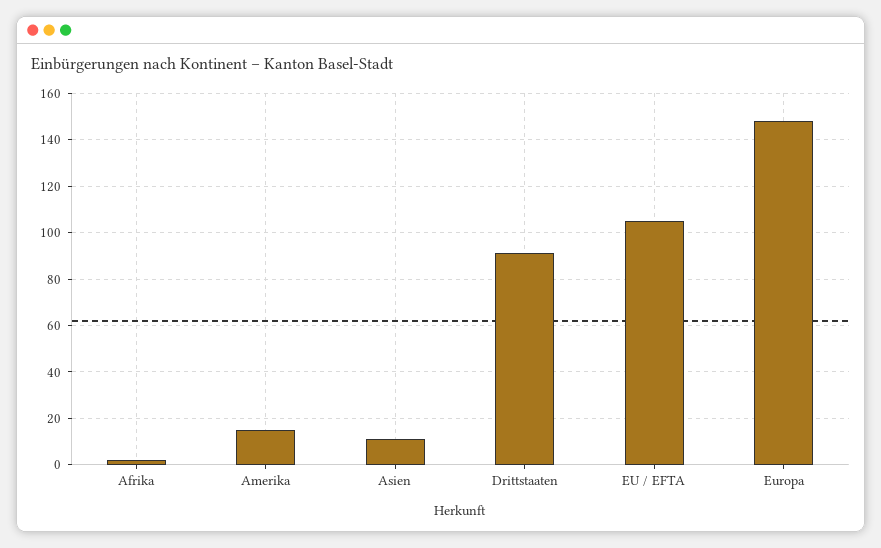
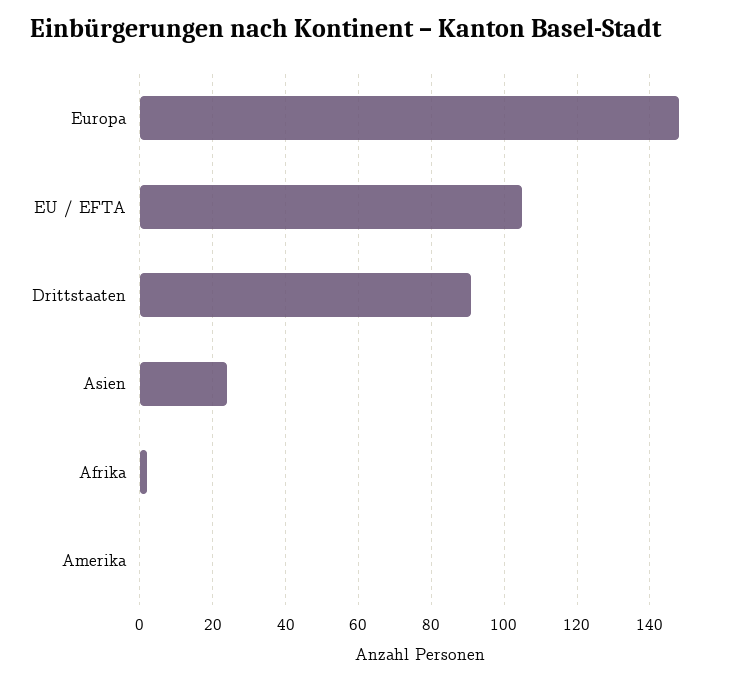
  {
    "Afrika": 0,
-   "Amerika": 15,
+   "Amerika": 0,
-   "Asien": 10,
+   "Asien": 25,
    "Drittstaaten": 90,
    "EU / EFTA": 105,
    "Europa": 150
  }

